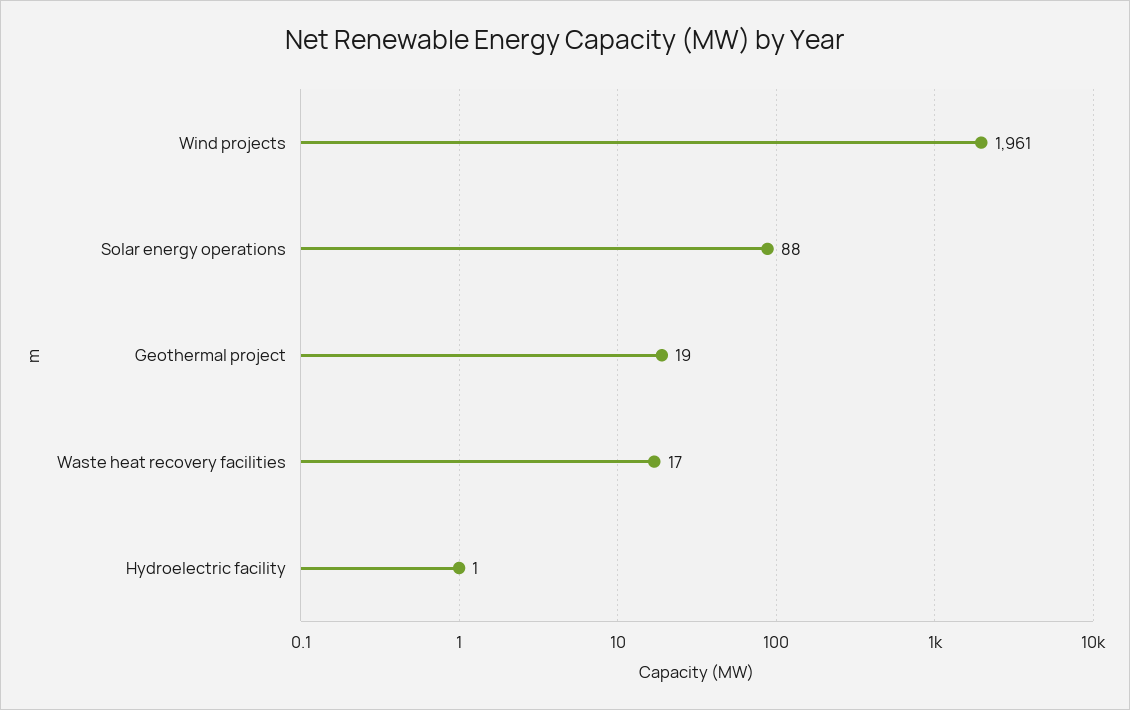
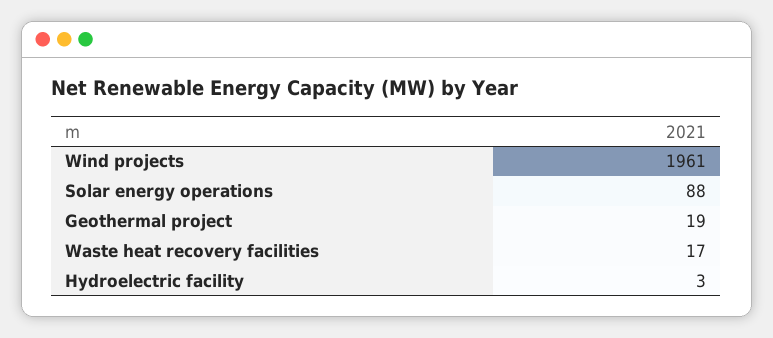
  {
    "Wind projects": 1961,
    "Solar energy operations": 88,
    "Geothermal project": 19,
    "Waste heat recovery facilities": 17,
-   "Hydroelectric facility": 1
+   "Hydroelectric facility": 3
  }

